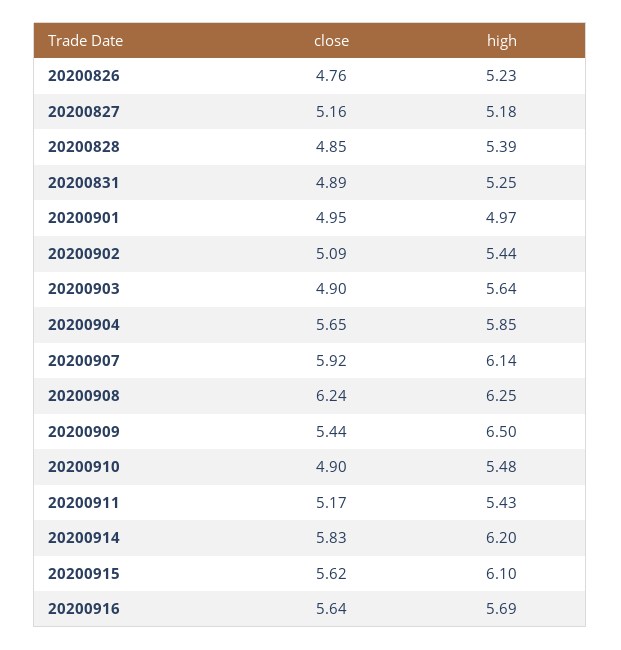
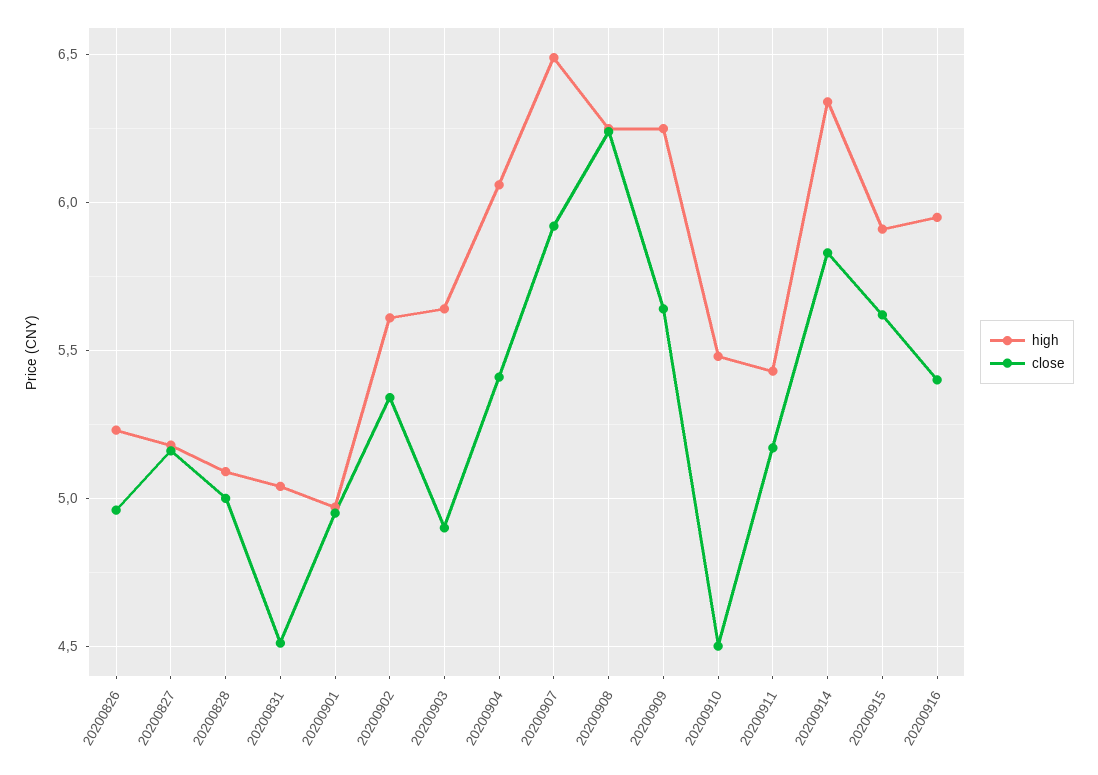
  {
    "close": {
-     "20200826": 4.76,
+     "20200826": 4.95,
      "20200827": 5.16,
-     "20200828": 4.85,
+     "20200828": 5,
-     "20200831": 4.89,
+     "20200831": 4.5,
      "20200901": 4.95,
-     "20200902": 5.09,
+     "20200902": 5.35,
      "20200903": 4.9,
-     "20200904": 5.65,
+     "20200904": 5.4,
      "20200907": 5.92,
      "20200908": 6.24,
-     "20200909": 5.44,
+     "20200909": 5.65,
-     "20200910": 4.9,
+     "20200910": 4.5,
      "20200911": 5.17,
      "20200914": 5.83,
      "20200915": 5.62,
-     "20200916": 5.64
+     "20200916": 5.4
    },
    "high": {
      "20200826": 5.23,
      "20200827": 5.18,
-     "20200828": 5.39,
+     "20200828": 5.1,
-     "20200831": 5.25,
+     "20200831": 5.05,
      "20200901": 4.97,
-     "20200902": 5.44,
+     "20200902": 5.6,
      "20200903": 5.64,
-     "20200904": 5.85,
+     "20200904": 6.05,
-     "20200907": 6.14,
+     "20200907": 6.5,
      "20200908": 6.25,
-     "20200909": 6.5,
+     "20200909": 6.25,
      "20200910": 5.48,
      "20200911": 5.43,
-     "20200914": 6.2,
+     "20200914": 6.35,
-     "20200915": 6.1,
+     "20200915": 5.9,
-     "20200916": 5.69
+     "20200916": 5.95
    }
  }

